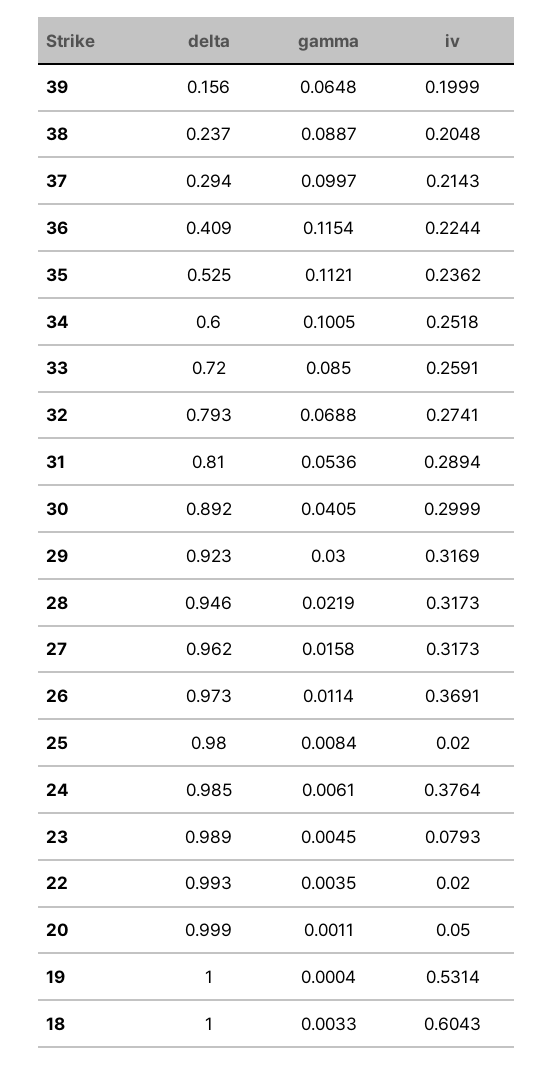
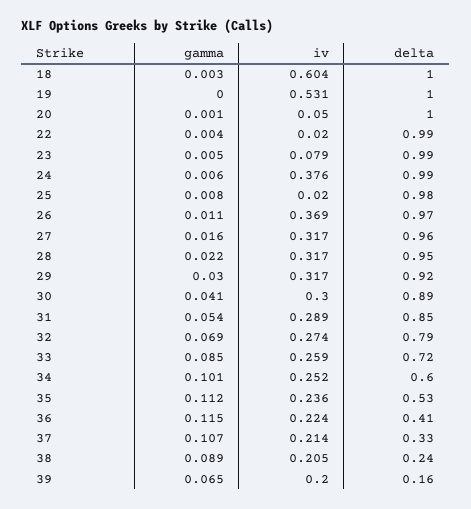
  {
    "delta": {
      "39": 0.156,
      "38": 0.237,
-     "37": 0.294,
+     "37": 0.33,
      "36": 0.409,
      "35": 0.525,
      "34": 0.6,
      "33": 0.72,
      "32": 0.793,
-     "31": 0.81,
+     "31": 0.85,
      "30": 0.892,
      "29": 0.923,
      "28": 0.946,
      "27": 0.962,
      "26": 0.973,
      "25": 0.98,
      "24": 0.985,
      "23": 0.989,
      "22": 0.993,
      "20": 0.999,
      "19": 1,
      "18": 1
    },
    "gamma": {
      "39": 0.0648,
      "38": 0.0887,
-     "37": 0.0997,
+     "37": 0.107,
      "36": 0.1154,
      "35": 0.1121,
      "34": 0.1005,
      "33": 0.085,
      "32": 0.0688,
      "31": 0.0536,
      "30": 0.0405,
      "29": 0.03,
      "28": 0.0219,
      "27": 0.0158,
      "26": 0.0114,
      "25": 0.0084,
      "24": 0.0061,
      "23": 0.0045,
      "22": 0.0035,
      "20": 0.0011,
      "19": 0.0004,
      "18": 0.0033
    },
    "iv": {
      "39": 0.1999,
      "38": 0.2048,
      "37": 0.2143,
      "36": 0.2244,
      "35": 0.2362,
      "34": 0.2518,
      "33": 0.2591,
      "32": 0.2741,
      "31": 0.2894,
      "30": 0.2999,
      "29": 0.3169,
      "28": 0.3173,
      "27": 0.3173,
      "26": 0.3691,
      "25": 0.02,
      "24": 0.3764,
      "23": 0.0793,
      "22": 0.02,
      "20": 0.05,
      "19": 0.5314,
      "18": 0.6043
    }
  }

